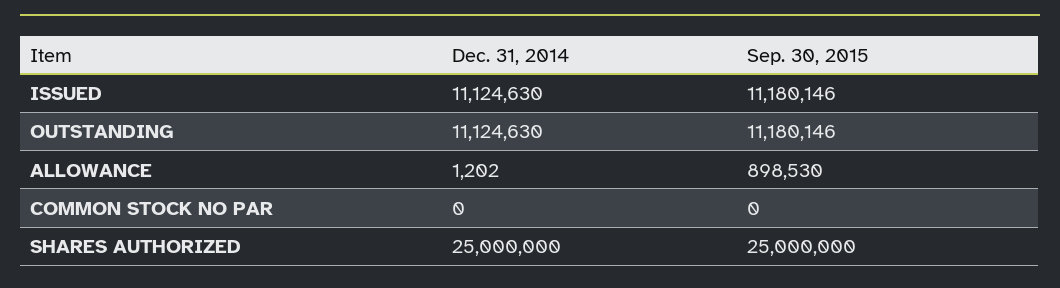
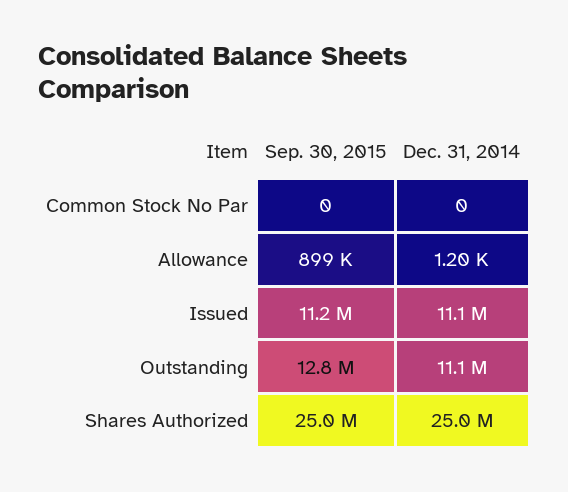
  {
    "Dec. 31, 2014": {
      "ISSUED": 11124630,
      "OUTSTANDING": 11124630,
      "ALLOWANCE": 1202,
      "COMMON STOCK NO PAR": 0,
      "SHARES AUTHORIZED": 25000000
    },
    "Sep. 30, 2015": {
      "ISSUED": 11180146,
-     "OUTSTANDING": 11180146,
+     "OUTSTANDING": 12800000,
      "ALLOWANCE": 898530,
      "COMMON STOCK NO PAR": 0,
      "SHARES AUTHORIZED": 25000000
    }
  }

